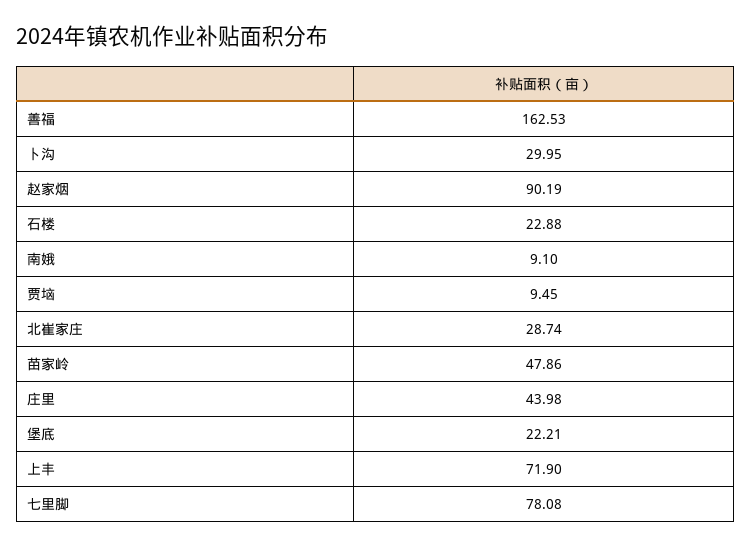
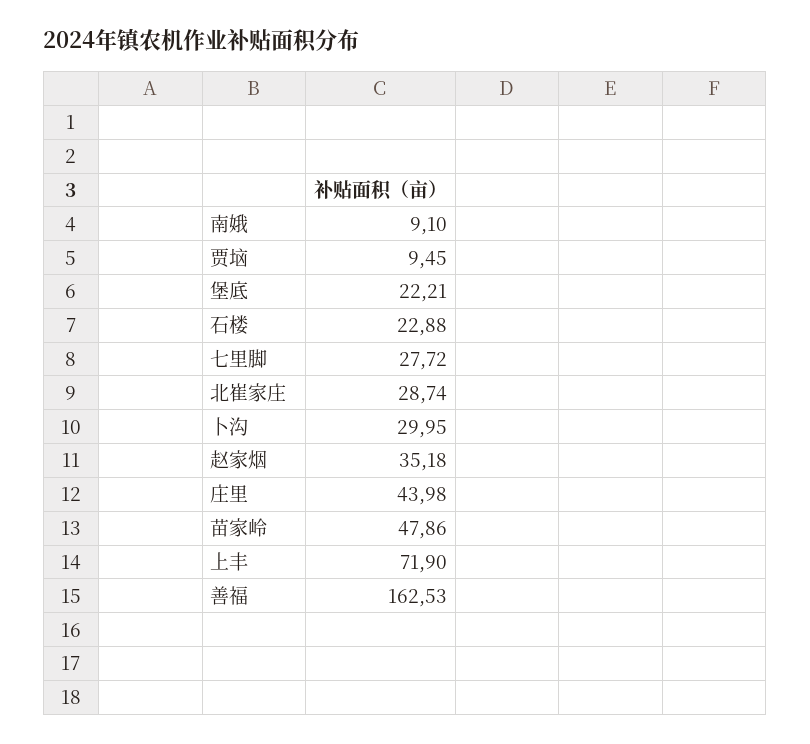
  {
    "善福": 162.53,
    "卜沟": 29.95,
-   "赵家烟": 90.19,
+   "赵家烟": 35.18,
    "石楼": 22.88,
    "南娥": 9.1,
    "贾垴": 9.45,
    "北崔家庄": 28.74,
    "苗家岭": 47.86,
    "庄里": 43.98,
    "堡底": 22.21,
    "上丰": 71.9,
-   "七里脚": 78.08
+   "七里脚": 27.72
  }

